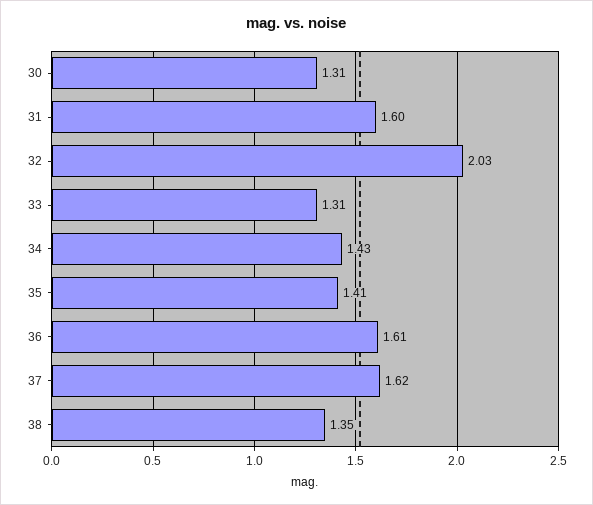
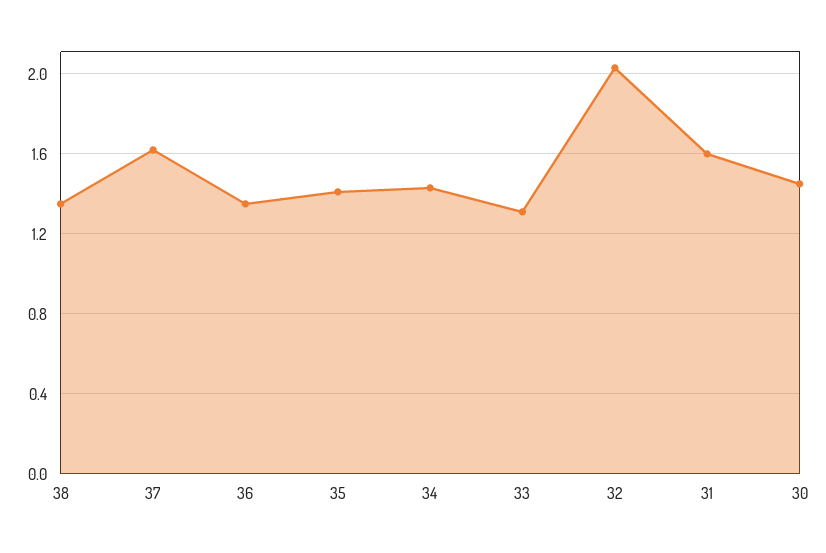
  {
-   "30": 1.31,
+   "30": 1.45,
    "31": 1.6,
    "32": 2.03,
    "33": 1.31,
    "34": 1.43,
    "35": 1.41,
-   "36": 1.61,
+   "36": 1.35,
    "37": 1.62,
    "38": 1.35
  }

